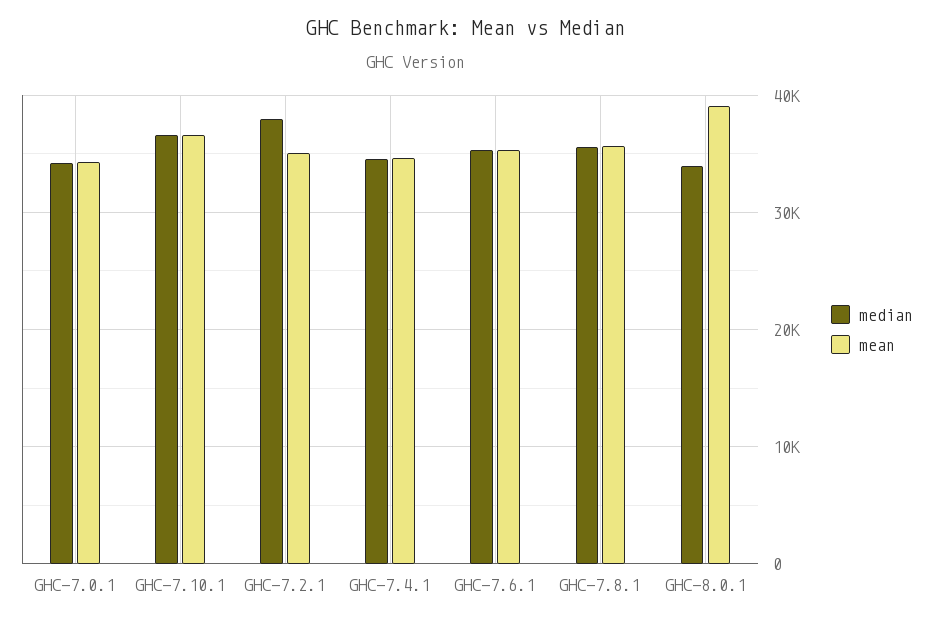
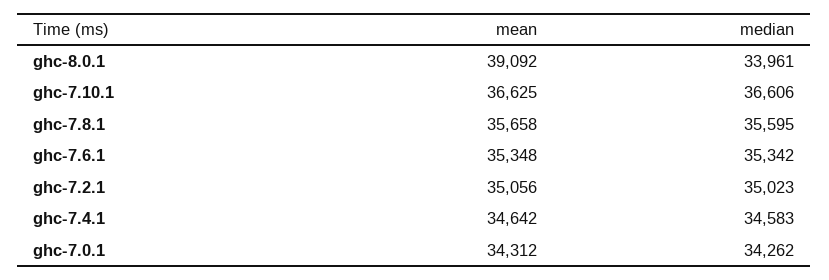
  {
    "median": {
      "GHC-7.0.1": 34262,
      "GHC-7.10.1": 36606,
-     "GHC-7.2.1": 38000,
+     "GHC-7.2.1": 35023,
      "GHC-7.4.1": 34583,
      "GHC-7.6.1": 35342,
      "GHC-7.8.1": 35595,
      "GHC-8.0.1": 33961
    },
    "mean": {
      "GHC-7.0.1": 34312,
      "GHC-7.10.1": 36625,
      "GHC-7.2.1": 35056,
      "GHC-7.4.1": 34642,
      "GHC-7.6.1": 35348,
      "GHC-7.8.1": 35658,
      "GHC-8.0.1": 39092
    }
  }

